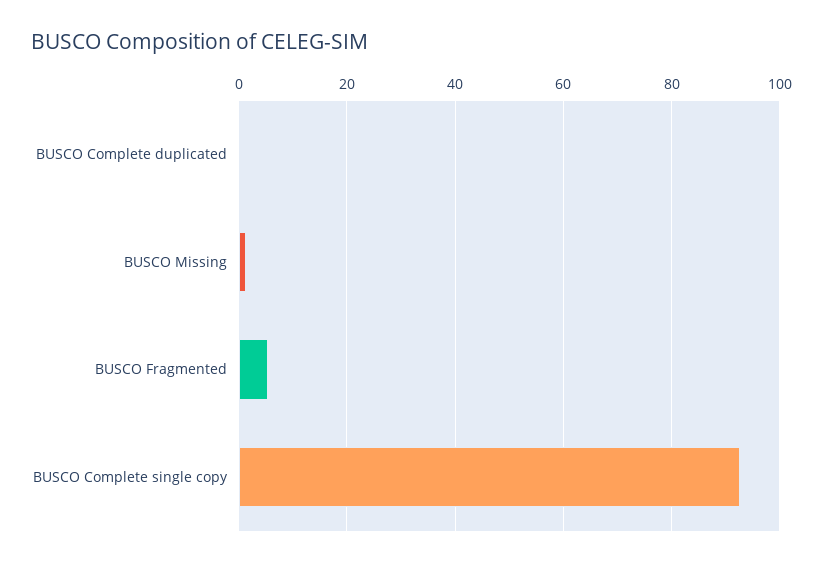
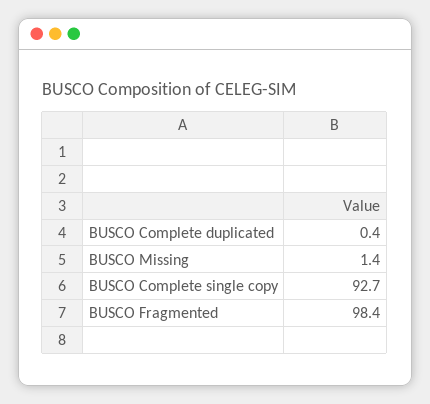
  {
    "BUSCO Complete duplicated": 0.4,
    "BUSCO Missing": 1.4,
-   "BUSCO Fragmented": 6,
+   "BUSCO Fragmented": 98.4,
    "BUSCO Complete single copy": 92.7
  }

